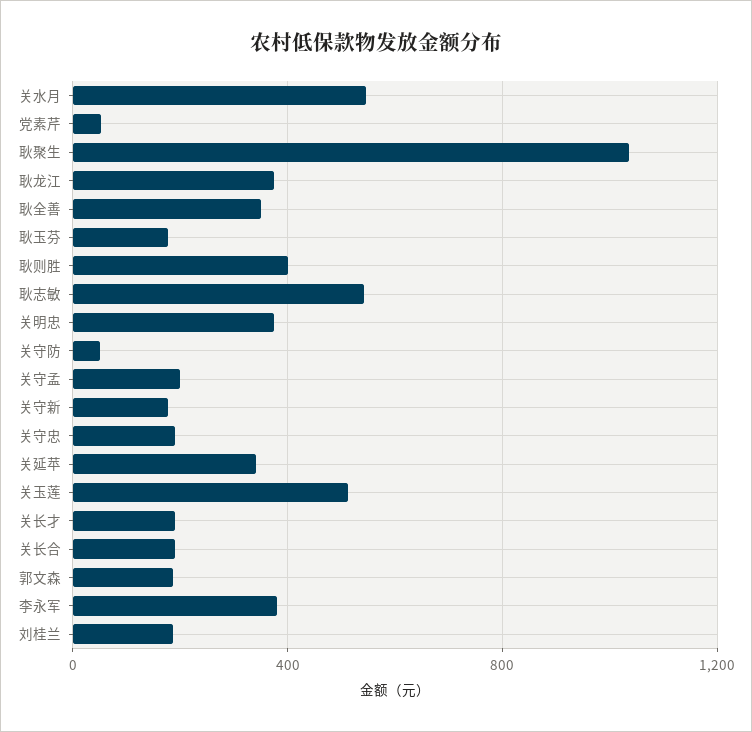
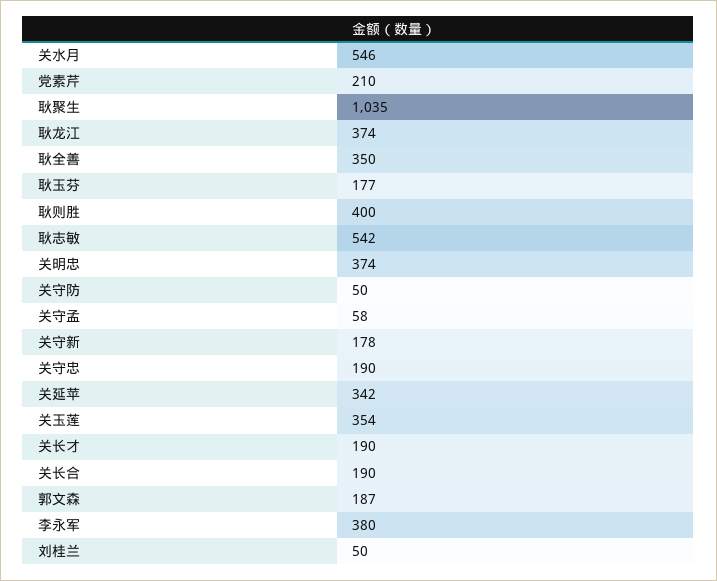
  {
    "关水月": 546,
-   "党素芹": 50,
+   "党素芹": 210,
    "耿聚生": 1035,
    "耿龙江": 374,
    "耿全善": 350,
    "耿玉芬": 177,
    "耿则胜": 400,
    "耿志敏": 542,
    "关明忠": 374,
    "关守防": 50,
-   "关守孟": 200,
+   "关守孟": 58,
    "关守新": 178,
    "关守忠": 190,
    "关延苹": 342,
-   "关玉莲": 500,
+   "关玉莲": 354,
    "关长才": 190,
    "关长合": 190,
    "郭文森": 187,
    "李永军": 380,
-   "刘桂兰": 200
+   "刘桂兰": 50
  }

